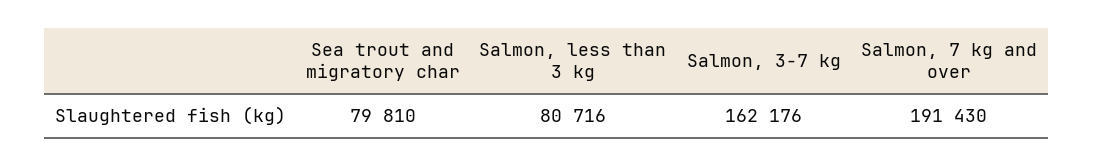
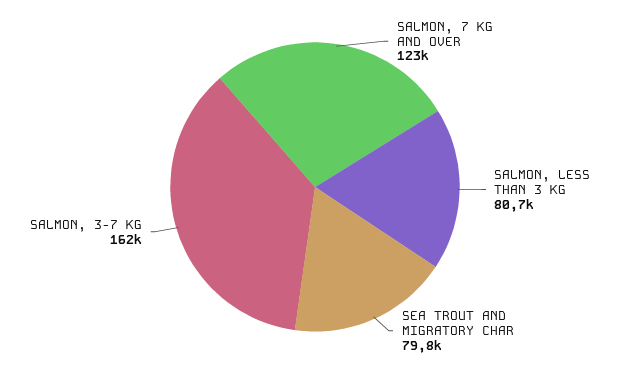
  {
    "Sea trout and migratory char": 79810,
    "Salmon, less than 3 kg": 80716,
    "Salmon, 3-7 kg": 162176,
-   "Salmon, 7 kg and over": 191430
+   "Salmon, 7 kg and over": 123000
  }

